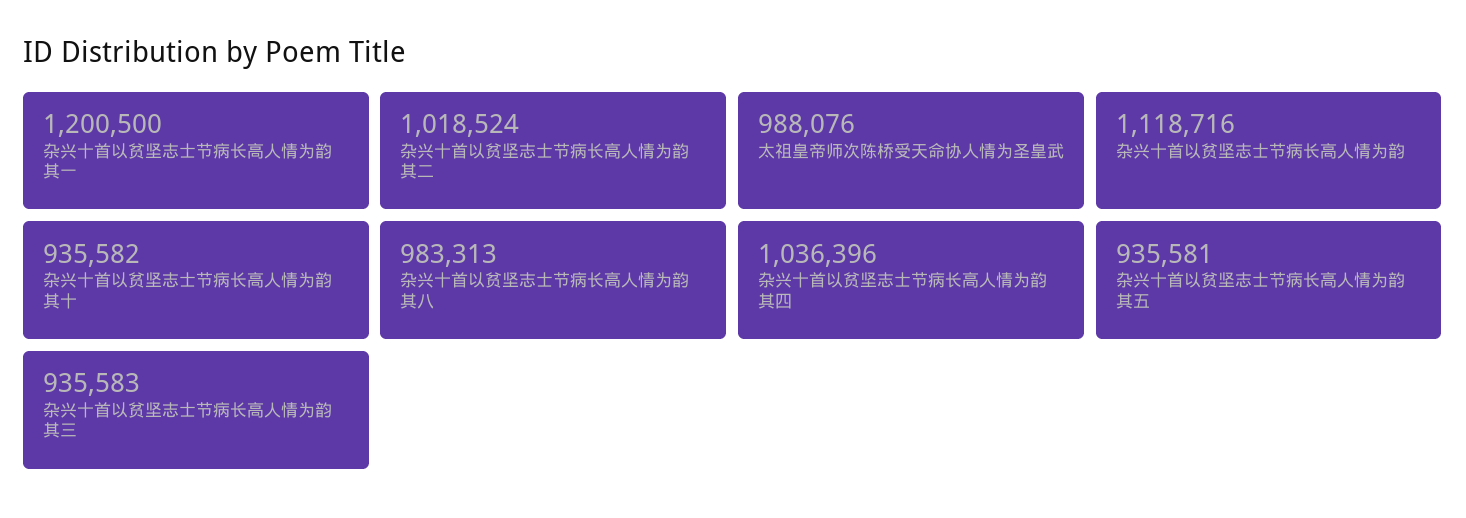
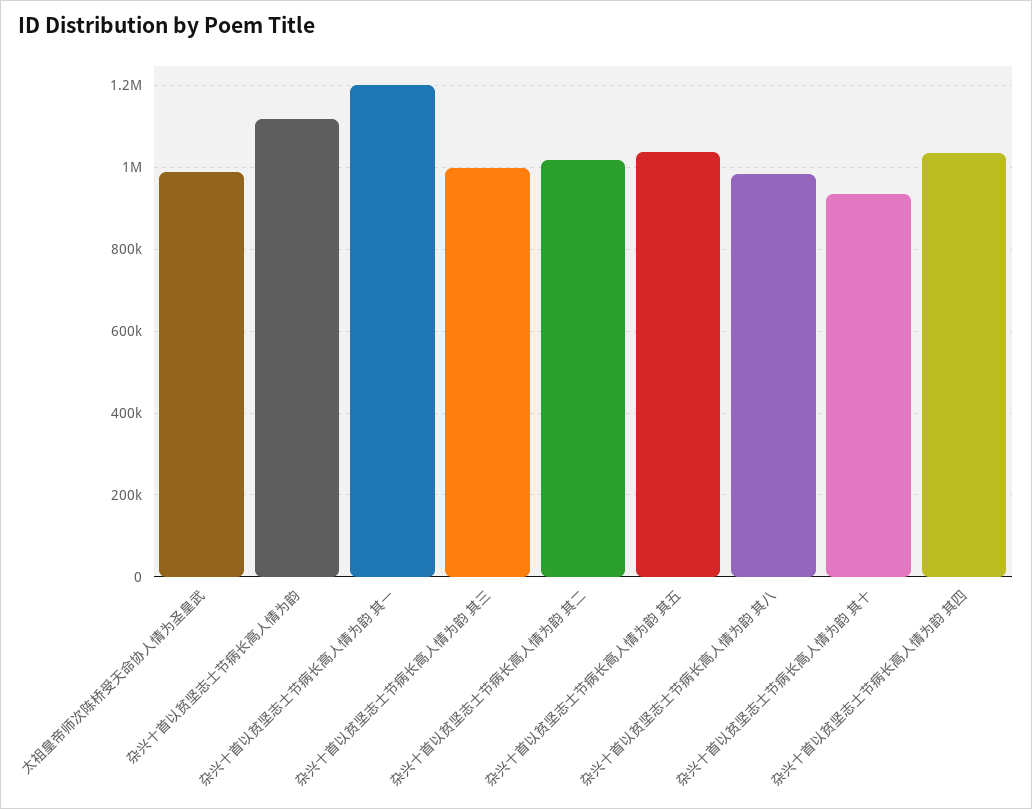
  {
    "杂兴十首以贫坚志士节病长高人情为韵 其一": 1200500,
    "杂兴十首以贫坚志士节病长高人情为韵 其二": 1018524,
    "太祖皇帝师次陈桥受天命协人情为圣皇武": 988076,
    "杂兴十首以贫坚志士节病长高人情为韵": 1118716,
    "杂兴十首以贫坚志士节病长高人情为韵 其十": 935582,
    "杂兴十首以贫坚志士节病长高人情为韵 其八": 983313,
    "杂兴十首以贫坚志士节病长高人情为韵 其四": 1036396,
-   "杂兴十首以贫坚志士节病长高人情为韵 其五": 935581,
+   "杂兴十首以贫坚志士节病长高人情为韵 其五": 1040000,
-   "杂兴十首以贫坚志士节病长高人情为韵 其三": 935583
+   "杂兴十首以贫坚志士节病长高人情为韵 其三": 1000000
  }

